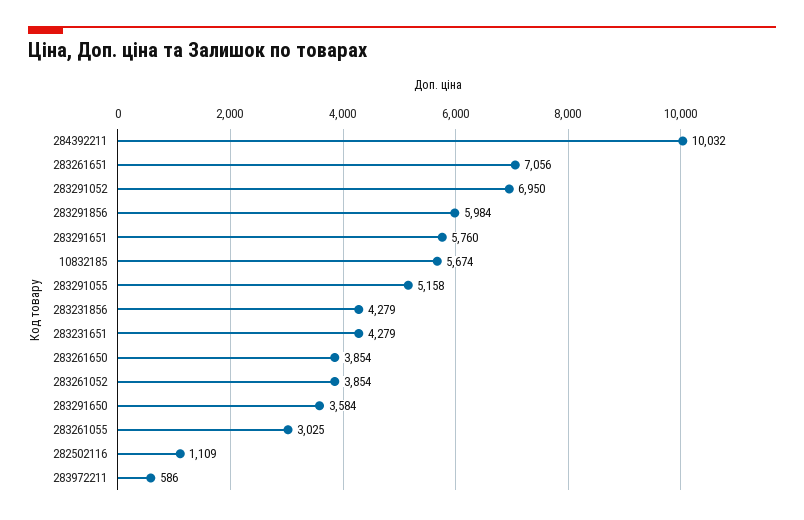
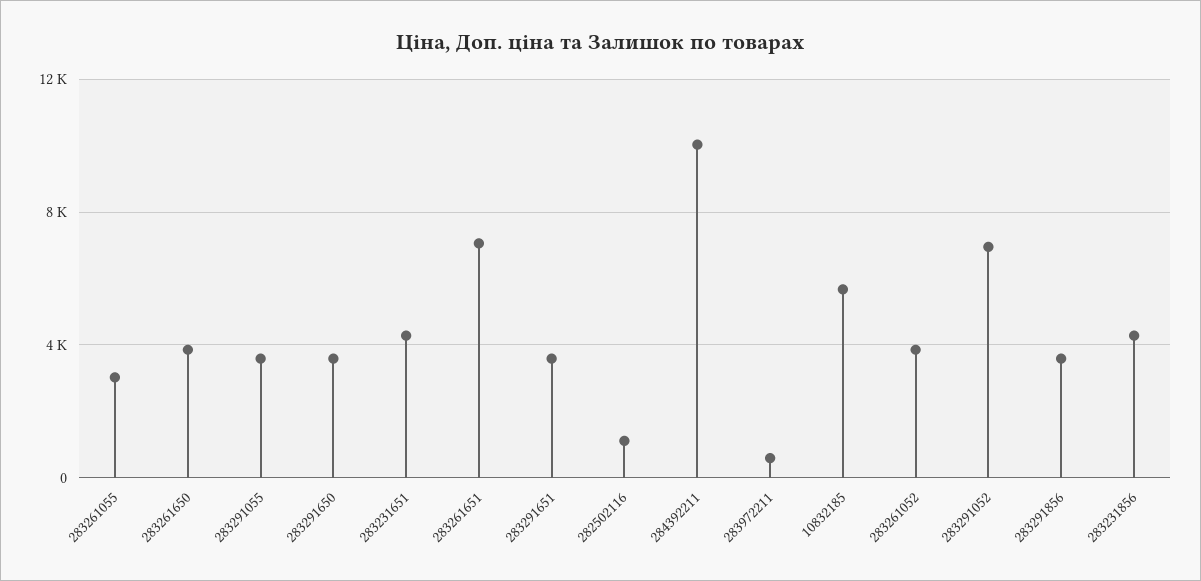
  {
    "284392211": 10032,
    "283261651": 7056,
    "283291052": 6950,
-   "283291856": 5984,
+   "283291856": 3500,
-   "283291651": 5760,
+   "283291651": 3500,
    "10832185": 5674,
-   "283291055": 5158,
+   "283291055": 3500,
    "283231856": 4279,
    "283231651": 4279,
    "283261650": 3854,
    "283261052": 3854,
    "283291650": 3584,
    "283261055": 3025,
    "282502116": 1109,
    "283972211": 586
  }

